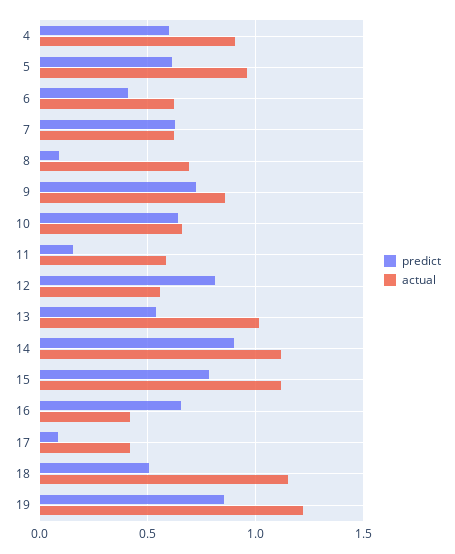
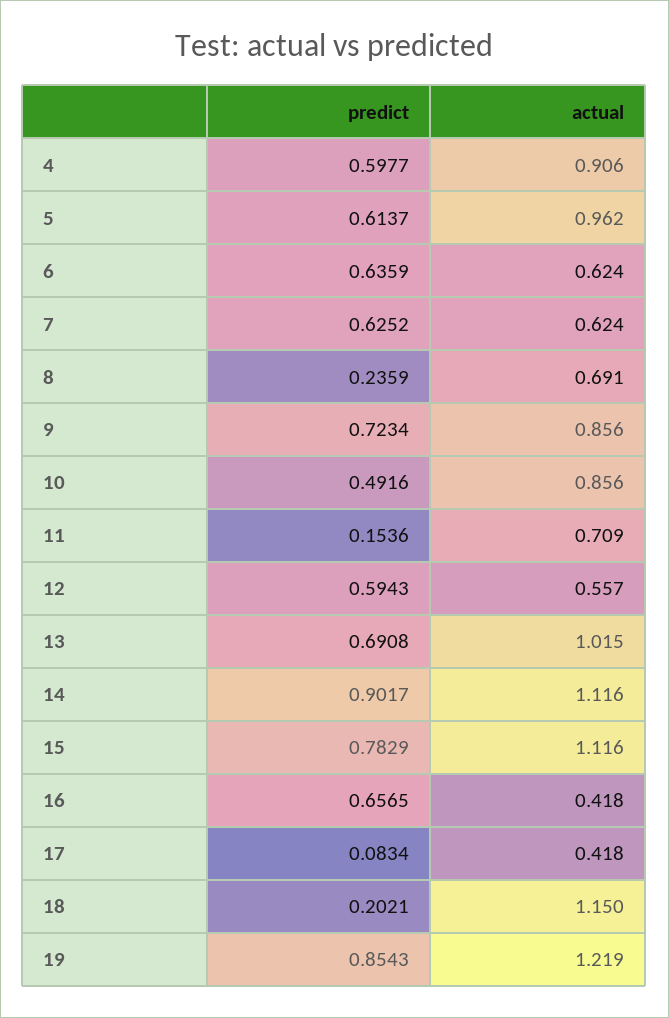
  {
    "predict": {
      "4": 0.5977,
      "5": 0.6137,
-     "6": 0.4,
+     "6": 0.6359,
      "7": 0.6252,
-     "8": 0.1,
+     "8": 0.2359,
      "9": 0.7234,
-     "10": 0.65,
+     "10": 0.4916,
      "11": 0.1536,
-     "12": 0.8,
+     "12": 0.5943,
-     "13": 0.55,
+     "13": 0.6908,
      "14": 0.9017,
      "15": 0.7829,
      "16": 0.6565,
      "17": 0.0834,
-     "18": 0.5,
+     "18": 0.2021,
      "19": 0.8543
    },
    "actual": {
      "4": 0.906,
      "5": 0.962,
      "6": 0.624,
      "7": 0.624,
      "8": 0.691,
      "9": 0.856,
-     "10": 0.65,
+     "10": 0.856,
-     "11": 0.6,
+     "11": 0.709,
      "12": 0.557,
      "13": 1.015,
      "14": 1.116,
      "15": 1.116,
      "16": 0.418,
      "17": 0.418,
      "18": 1.15,
      "19": 1.219
    }
  }

